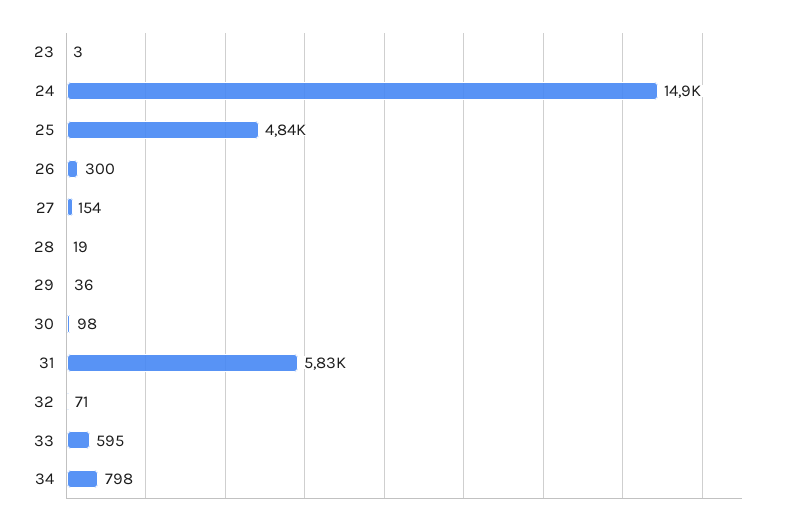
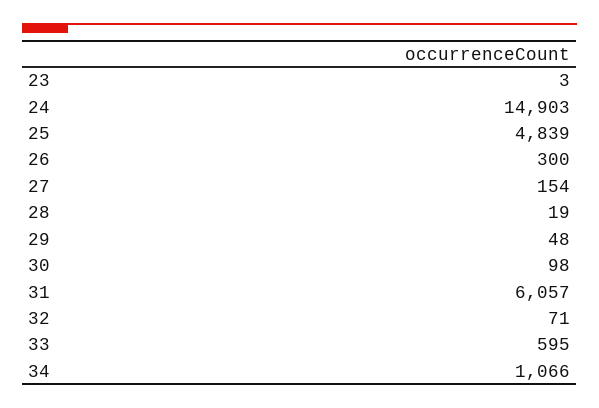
  {
    "23": 3,
    "24": 14903,
    "25": 4839,
    "26": 300,
    "27": 154,
    "28": 19,
-   "29": 36,
+   "29": 48,
    "30": 98,
-   "31": 5830,
+   "31": 6057,
    "32": 71,
    "33": 595,
-   "34": 798
+   "34": 1066
  }

